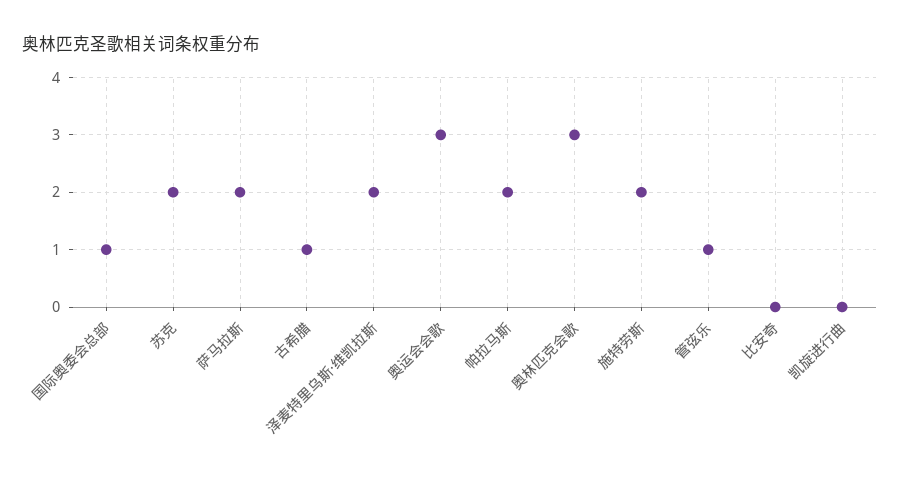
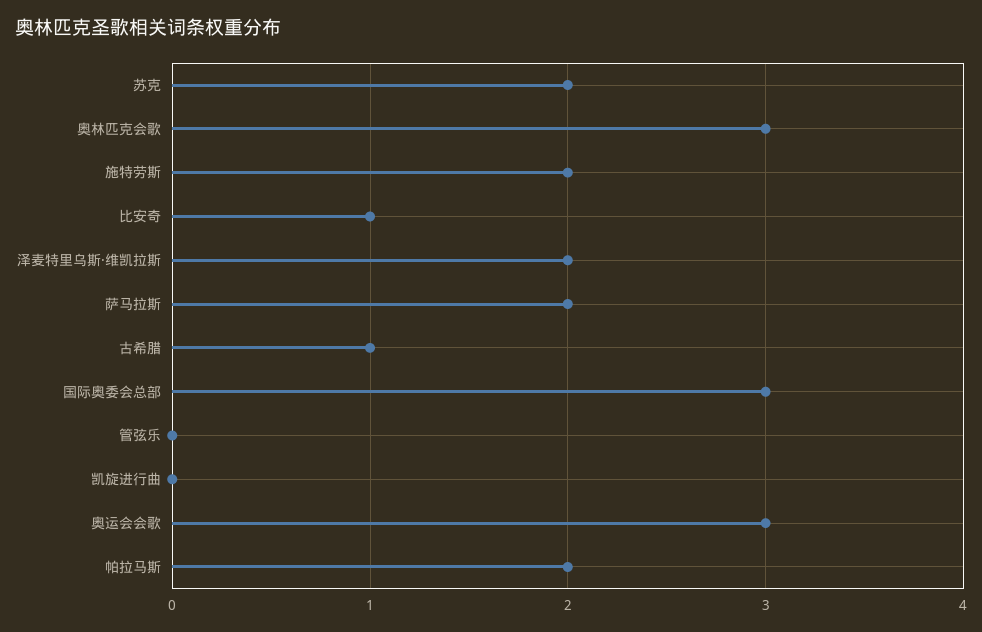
  {
-   "国际奥委会总部": 1,
+   "国际奥委会总部": 3,
    "苏克": 2,
    "萨马拉斯": 2,
    "古希腊": 1,
    "泽麦特里乌斯·维凯拉斯": 2,
    "奥运会会歌": 3,
    "帕拉马斯": 2,
    "奥林匹克会歌": 3,
    "施特劳斯": 2,
-   "管弦乐": 1,
+   "管弦乐": 0,
-   "比安奇": 0,
+   "比安奇": 1,
    "凯旋进行曲": 0
  }

